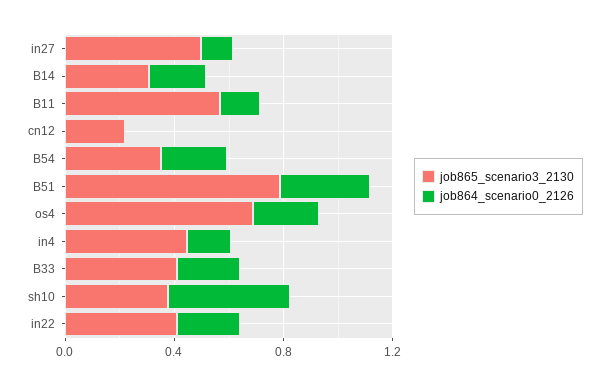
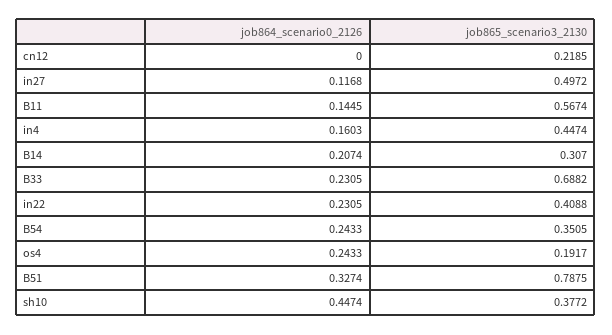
  {
    "job865_scenario3_2130": {
      "in27": 0.4972,
      "B14": 0.307,
      "B11": 0.5674,
      "cn12": 0.2185,
      "B54": 0.3505,
      "B51": 0.7875,
-     "os4": 0.7,
+     "os4": 0.1917,
      "in4": 0.4474,
-     "B33": 0.4,
+     "B33": 0.6882,
      "sh10": 0.3772,
      "in22": 0.4088
    },
    "job864_scenario0_2126": {
      "in27": 0.1168,
      "B14": 0.2074,
      "B11": 0.1445,
      "cn12": 0,
      "B54": 0.2433,
      "B51": 0.3274,
      "os4": 0.2433,
      "in4": 0.1603,
      "B33": 0.2305,
      "sh10": 0.4474,
      "in22": 0.2305
    }
  }

